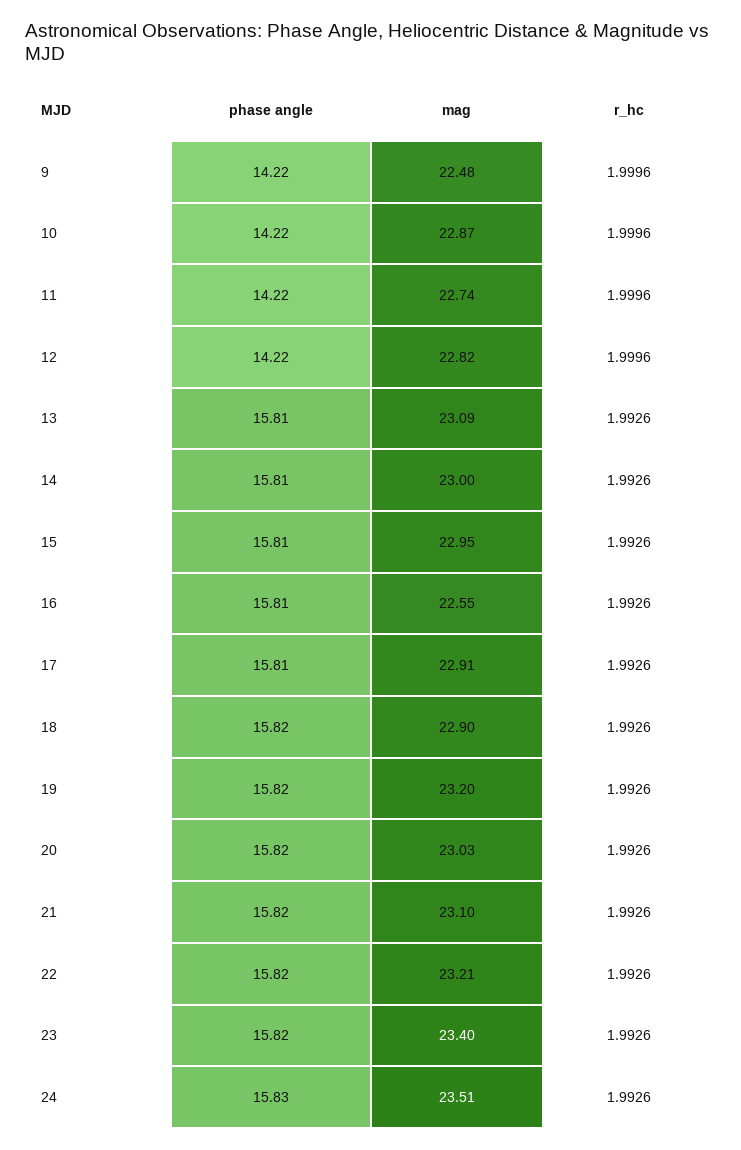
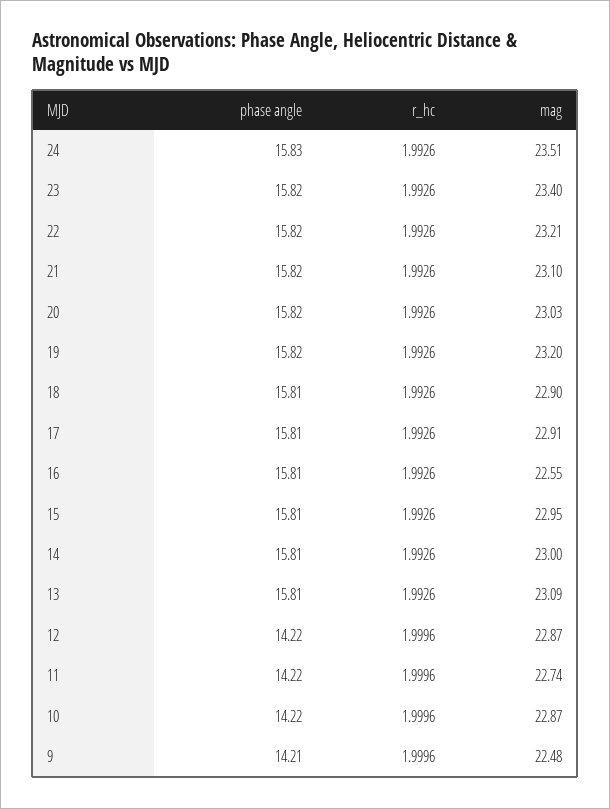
  {
    "phase angle": {
-     "9": 14.22,
+     "9": 14.21,
      "10": 14.22,
      "11": 14.22,
      "12": 14.22,
      "13": 15.81,
      "14": 15.81,
      "15": 15.81,
      "16": 15.81,
      "17": 15.81,
-     "18": 15.82,
+     "18": 15.81,
      "19": 15.82,
      "20": 15.82,
      "21": 15.82,
      "22": 15.82,
      "23": 15.82,
      "24": 15.83
    },
    "mag": {
      "9": 22.48,
      "10": 22.87,
      "11": 22.74,
-     "12": 22.82,
+     "12": 22.87,
      "13": 23.09,
      "14": 23,
      "15": 22.95,
      "16": 22.55,
      "17": 22.91,
      "18": 22.9,
      "19": 23.2,
      "20": 23.03,
      "21": 23.1,
      "22": 23.21,
      "23": 23.4,
      "24": 23.51
    },
    "r_hc": {
      "9": 1.9996,
      "10": 1.9996,
      "11": 1.9996,
      "12": 1.9996,
      "13": 1.9926,
      "14": 1.9926,
      "15": 1.9926,
      "16": 1.9926,
      "17": 1.9926,
      "18": 1.9926,
      "19": 1.9926,
      "20": 1.9926,
      "21": 1.9926,
      "22": 1.9926,
      "23": 1.9926,
      "24": 1.9926
    }
  }

